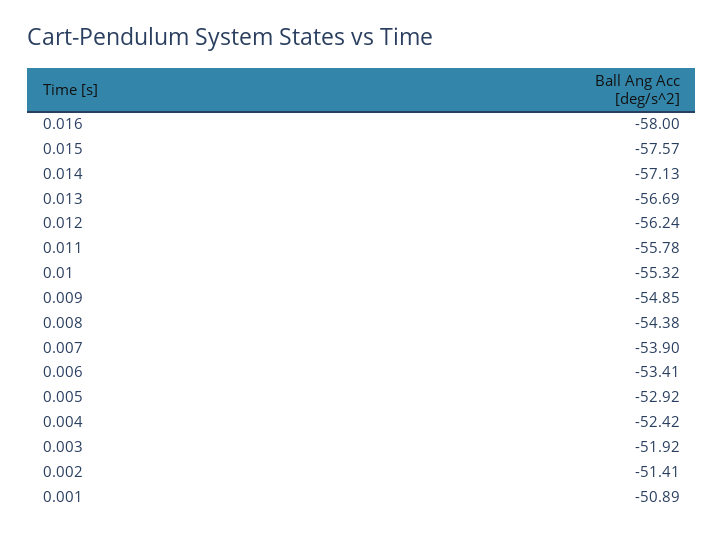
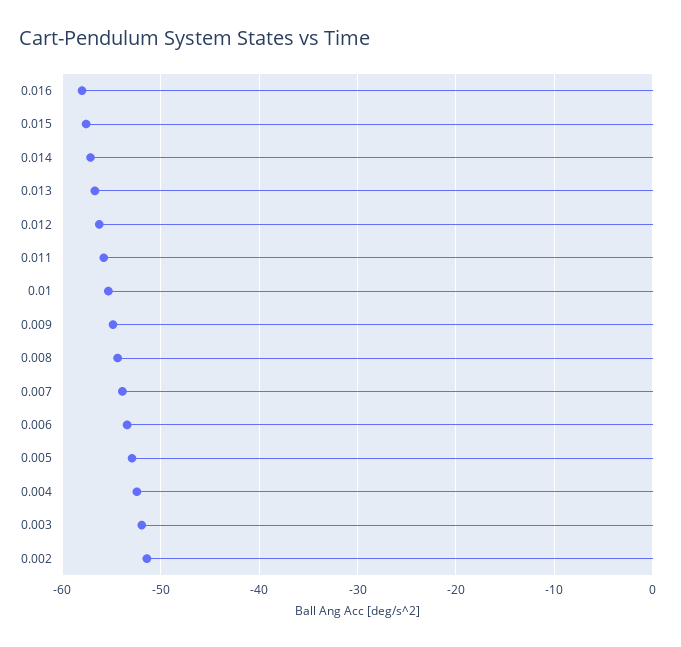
  {
    "0.016": -58,
    "0.015": -57.57,
    "0.014": -57.13,
    "0.013": -56.69,
    "0.012": -56.24,
    "0.011": -55.78,
    "0.01": -55.32,
    "0.009": -54.85,
    "0.008": -54.38,
    "0.007": -53.9,
    "0.006": -53.41,
    "0.005": -52.92,
    "0.004": -52.42,
    "0.003": -51.92,
-   "0.002": -51.41,
+   "0.002": -51.41
-   "0.001": -50.89
  }

